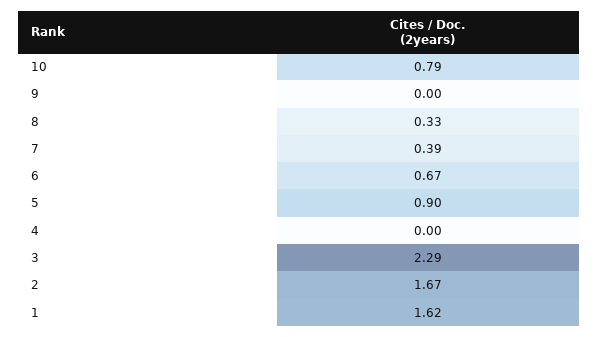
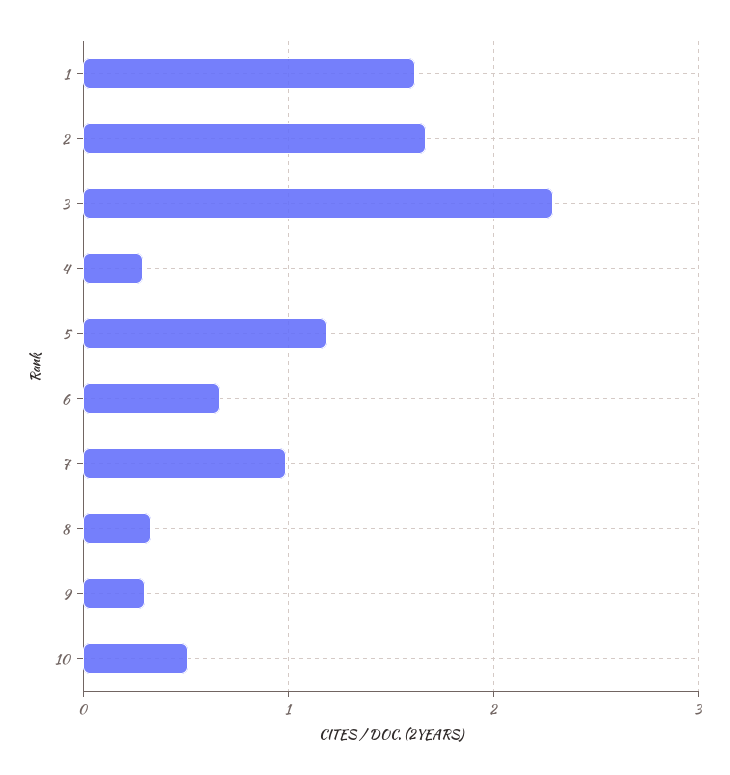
  {
-   "10": 0.79,
+   "10": 0.5,
-   "9": 0,
+   "9": 0.3,
    "8": 0.33,
-   "7": 0.39,
+   "7": 1,
    "6": 0.67,
-   "5": 0.9,
+   "5": 1.2,
-   "4": 0,
+   "4": 0.3,
    "3": 2.29,
    "2": 1.67,
    "1": 1.62
  }

